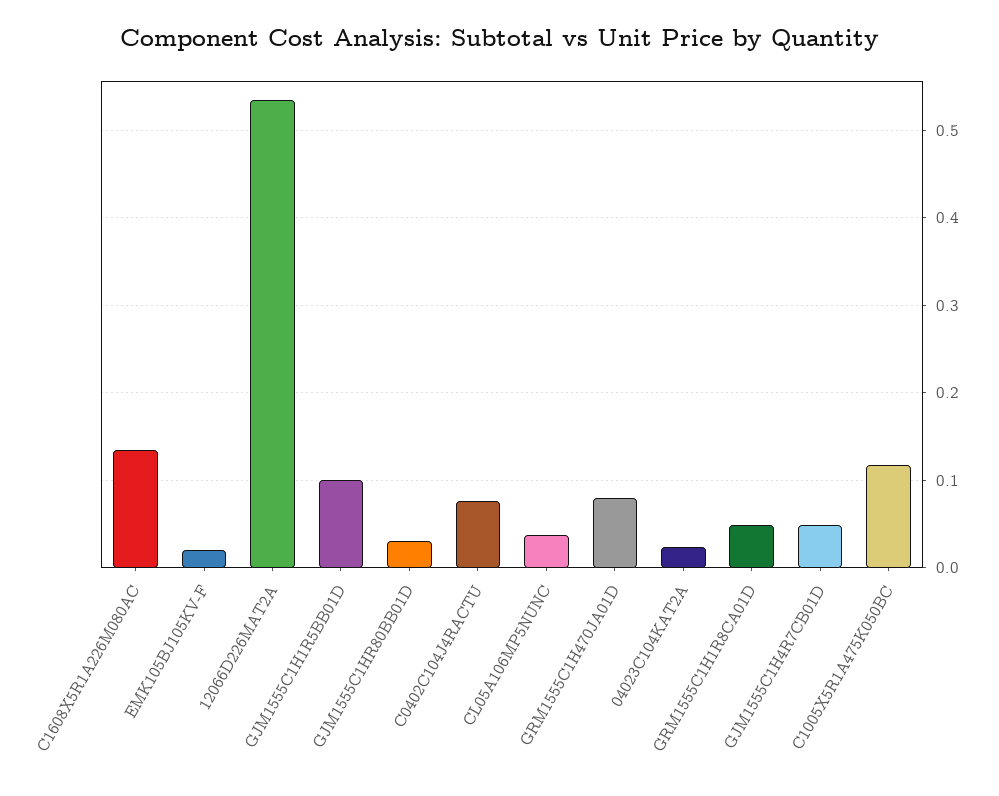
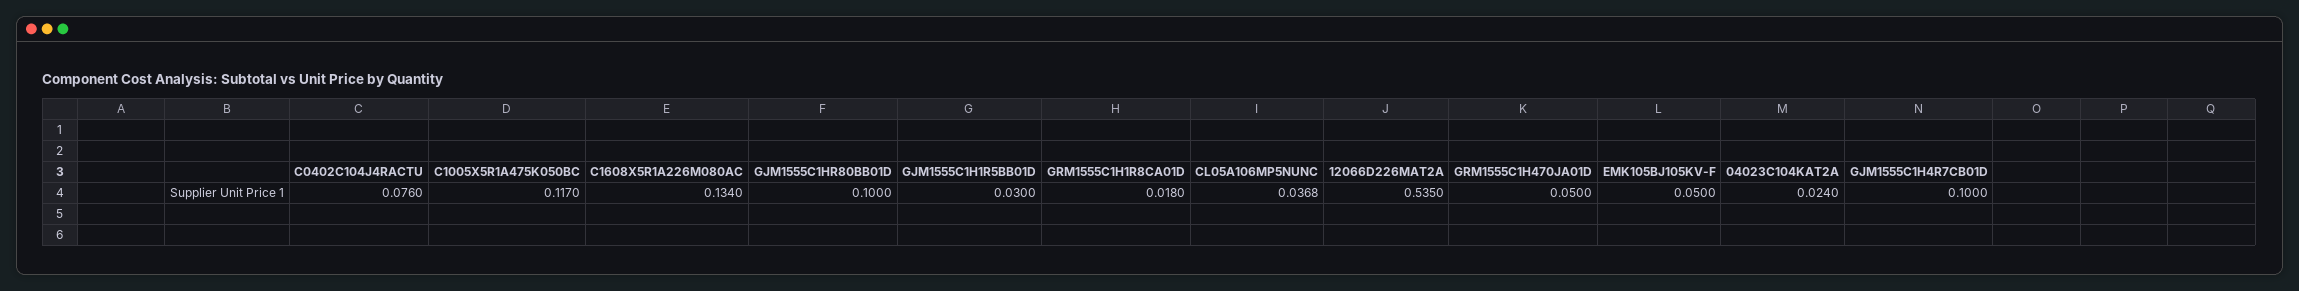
  {
    "C1608X5R1A226M080AC": 0.134,
-   "EMK105BJ105KV-F": 0.02,
+   "EMK105BJ105KV-F": 0.05,
    "12066D226MAT2A": 0.535,
-   "GJM1555C1H1R5BB01D": 0.1,
+   "GJM1555C1H1R5BB01D": 0.03,
-   "GJM1555C1HR80BB01D": 0.03,
+   "GJM1555C1HR80BB01D": 0.1,
    "C0402C104J4RACTU": 0.076,
    "CL05A106MP5NUNC": 0.0368,
-   "GRM1555C1H470JA01D": 0.08,
+   "GRM1555C1H470JA01D": 0.05,
    "04023C104KAT2A": 0.024,
-   "GRM1555C1H1R8CA01D": 0.05,
+   "GRM1555C1H1R8CA01D": 0.018,
-   "GJM1555C1H4R7CB01D": 0.05,
+   "GJM1555C1H4R7CB01D": 0.1,
    "C1005X5R1A475K050BC": 0.117
  }

